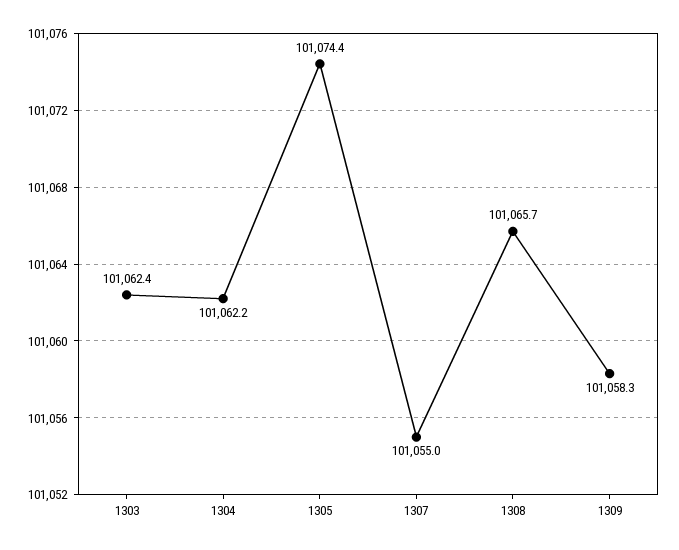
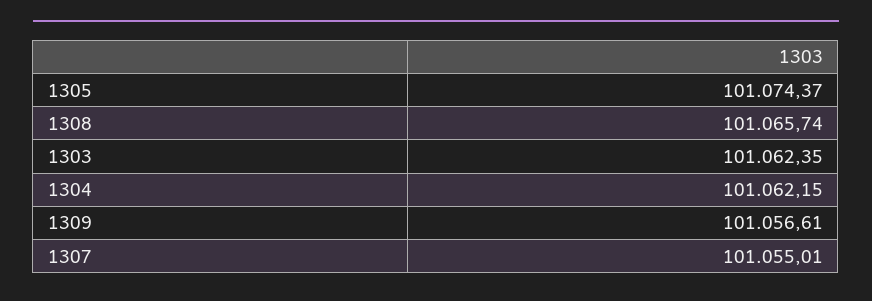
  {
    "1303": 101062.35,
    "1304": 101062.15,
    "1305": 101074.37,
    "1307": 101055.01,
    "1308": 101065.74,
-   "1309": 101058.3
+   "1309": 101056.61
  }

